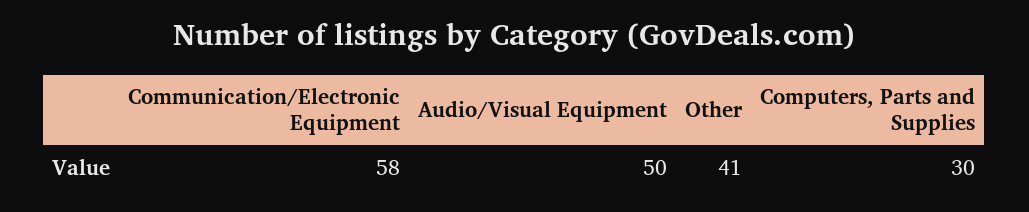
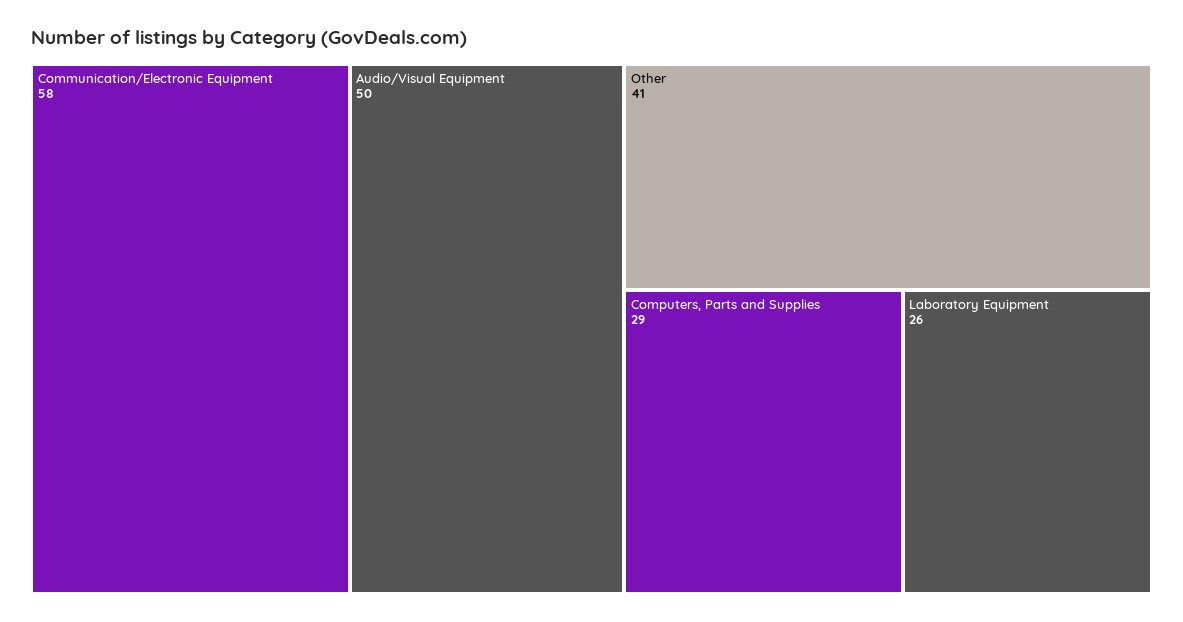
  {
    "Communication/Electronic Equipment": 58,
    "Audio/Visual Equipment": 50,
    "Other": 41,
-   "Computers, Parts and Supplies": 30
+   "Computers, Parts and Supplies": 29,
+   "Laboratory Equipment": 26
  }

